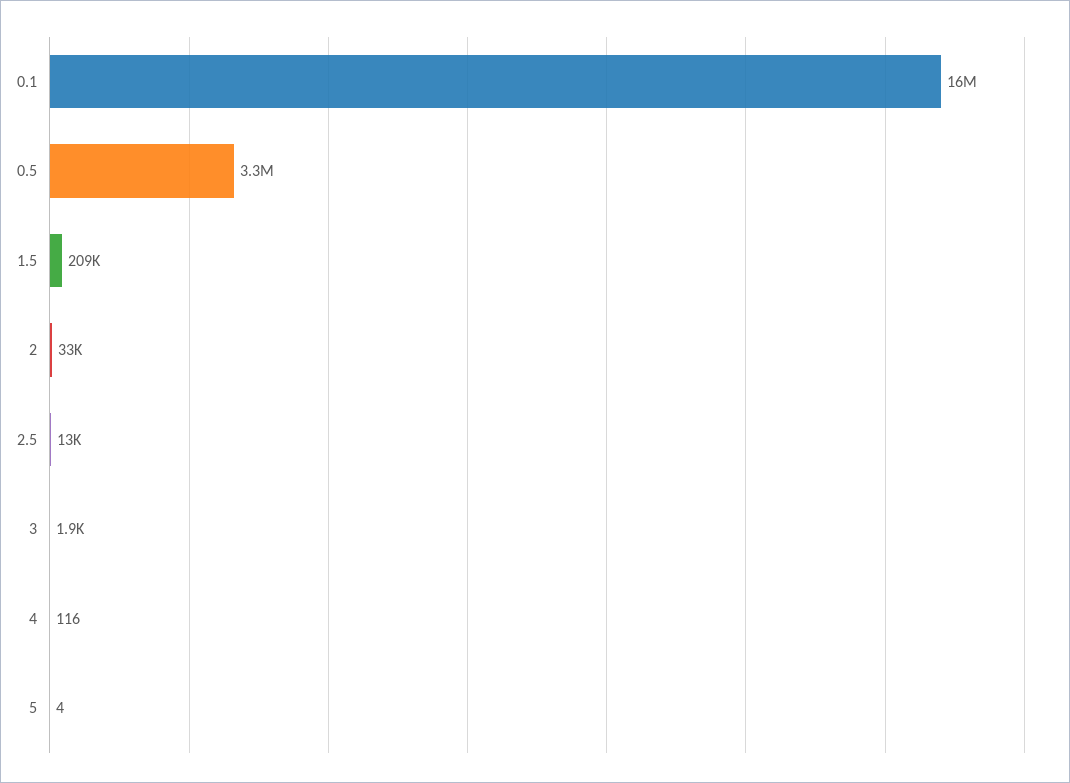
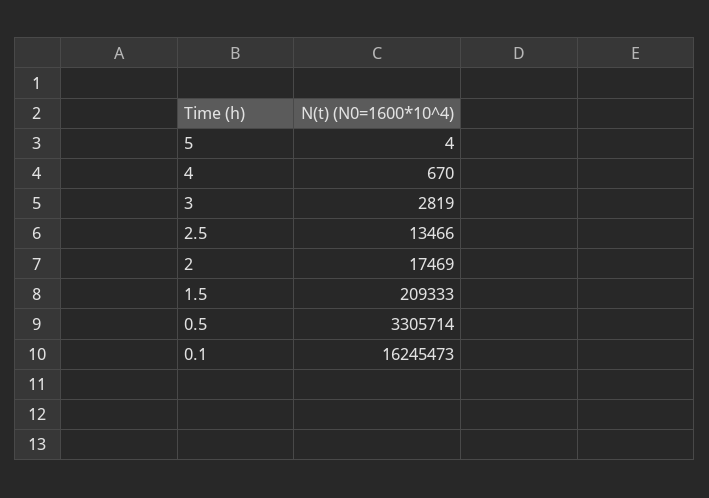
  {
    "0.1": 16245473,
    "0.5": 3305714,
    "1.5": 209333,
-   "2": 33000,
+   "2": 17469,
    "2.5": 13466,
-   "3": 1900,
+   "3": 2819,
-   "4": 116,
+   "4": 670,
    "5": 4
  }

